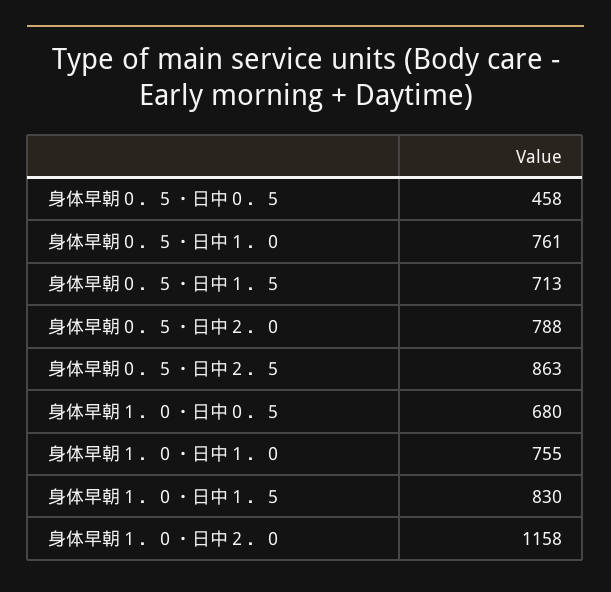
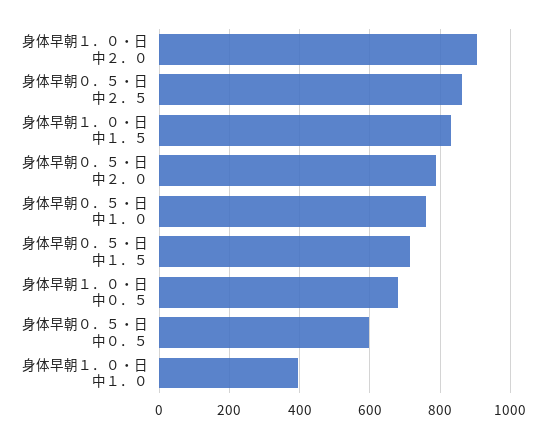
  {
-   "身体早朝０．５・日中０．５": 458,
+   "身体早朝０．５・日中０．５": 600,
    "身体早朝０．５・日中１．０": 761,
    "身体早朝０．５・日中１．５": 713,
    "身体早朝０．５・日中２．０": 788,
    "身体早朝０．５・日中２．５": 863,
    "身体早朝１．０・日中０．５": 680,
-   "身体早朝１．０・日中１．０": 755,
+   "身体早朝１．０・日中１．０": 400,
    "身体早朝１．０・日中１．５": 830,
-   "身体早朝１．０・日中２．０": 1158
+   "身体早朝１．０・日中２．０": 900
  }

